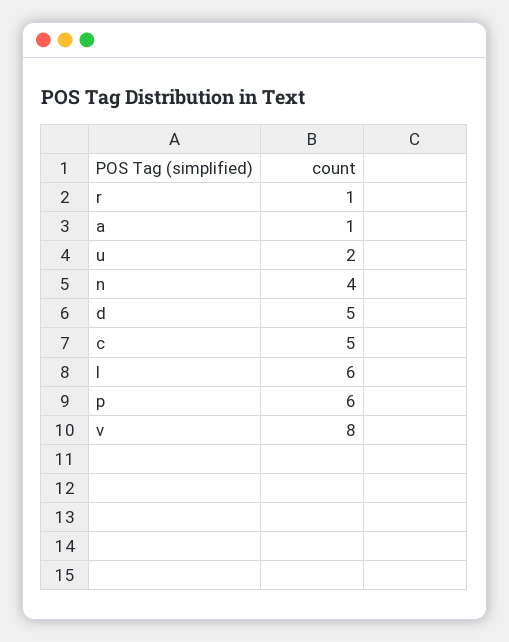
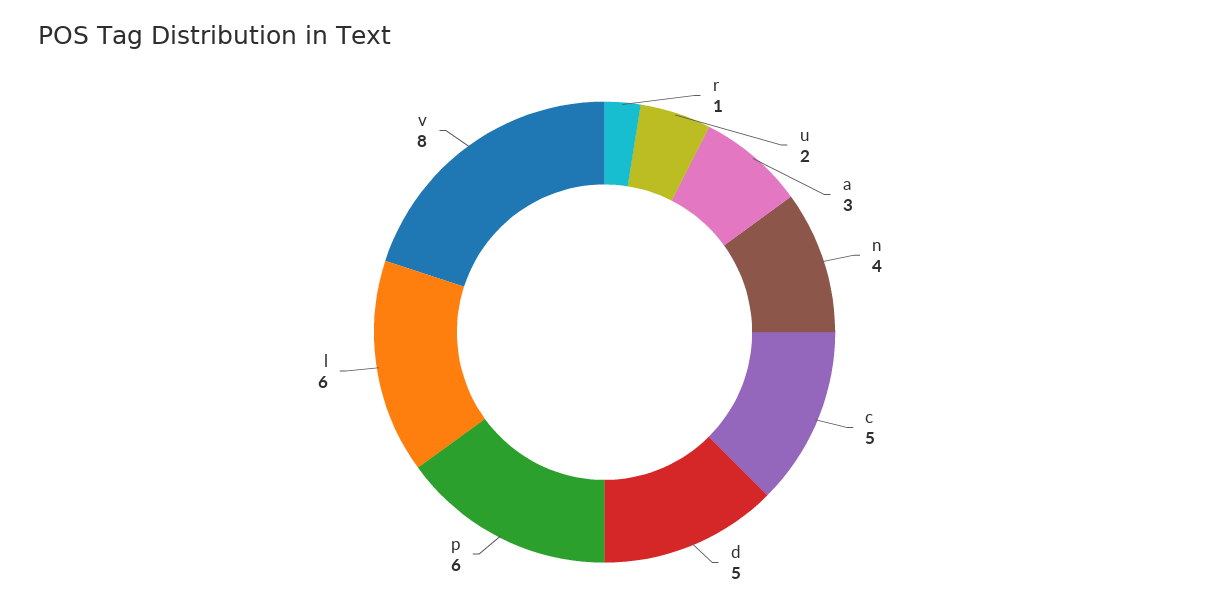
  {
    "r": 1,
-   "a": 1,
+   "a": 3,
    "u": 2,
    "n": 4,
    "d": 5,
    "c": 5,
    "l": 6,
    "p": 6,
    "v": 8
  }

